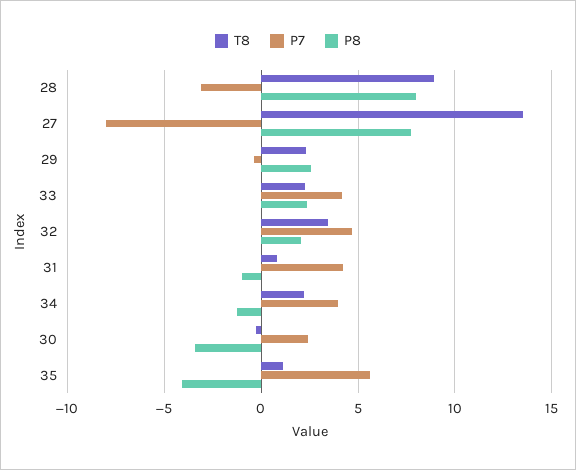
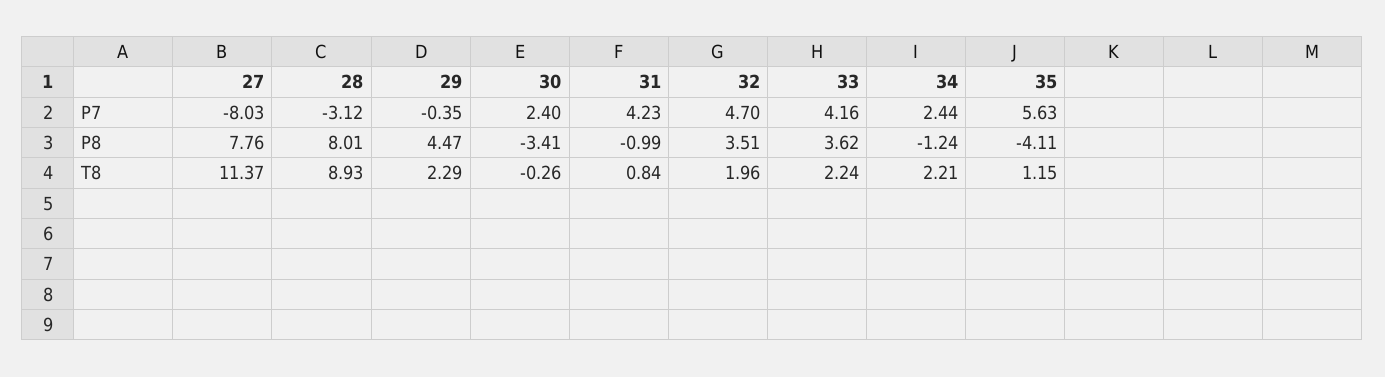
  {
    "T8": {
      "28": 8.93,
-     "27": 13.5,
+     "27": 11.37,
      "29": 2.29,
      "33": 2.24,
-     "32": 3.5,
+     "32": 1.96,
      "31": 0.84,
      "34": 2.21,
      "30": -0.26,
      "35": 1.15
    },
    "P7": {
      "28": -3.12,
      "27": -8.03,
      "29": -0.35,
      "33": 4.16,
      "32": 4.7,
      "31": 4.23,
-     "34": 4,
+     "34": 2.44,
      "30": 2.4,
      "35": 5.63
    },
    "P8": {
      "28": 8.01,
      "27": 7.76,
-     "29": 2.5,
+     "29": 4.47,
-     "33": 2.5,
+     "33": 3.62,
-     "32": 2,
+     "32": 3.51,
      "31": -0.99,
      "34": -1.24,
      "30": -3.41,
      "35": -4.11
    }
  }

